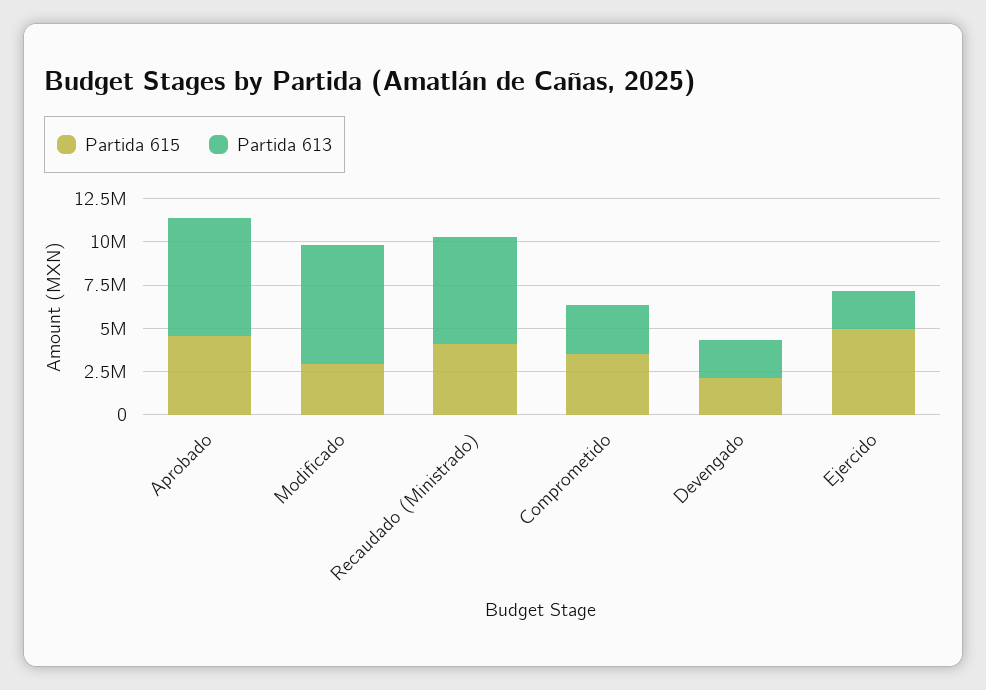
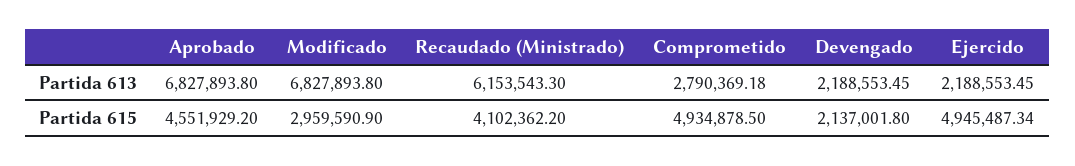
  {
    "Partida 615": {
      "Aprobado": 4551929.2,
      "Modificado": 2959590.9,
      "Recaudado (Ministrado)": 4102362.2,
-     "Comprometido": 3500000,
+     "Comprometido": 4934878.5,
      "Devengado": 2137001.8,
      "Ejercido": 4945487.34
    },
    "Partida 613": {
      "Aprobado": 6827893.8,
      "Modificado": 6827893.8,
      "Recaudado (Ministrado)": 6153543.3,
      "Comprometido": 2790369.18,
      "Devengado": 2188553.45,
      "Ejercido": 2188553.45
    }
  }

